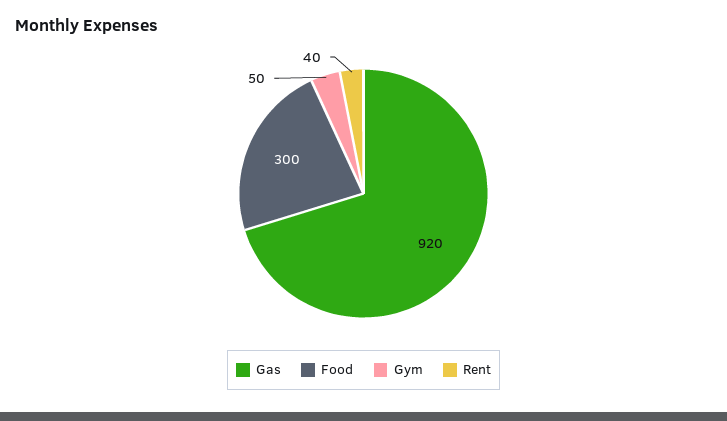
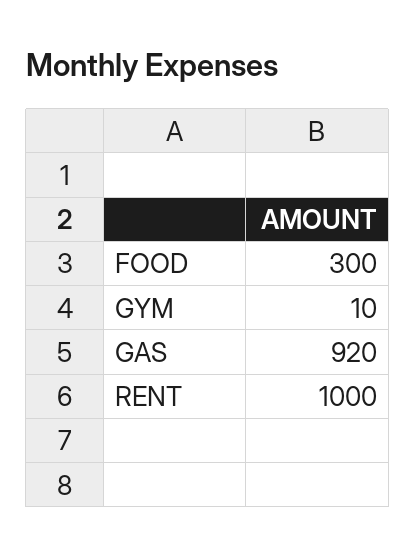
  {
    "Gas": 920,
    "Food": 300,
-   "Gym": 50,
+   "Gym": 10,
-   "Rent": 40
+   "Rent": 1000
  }

